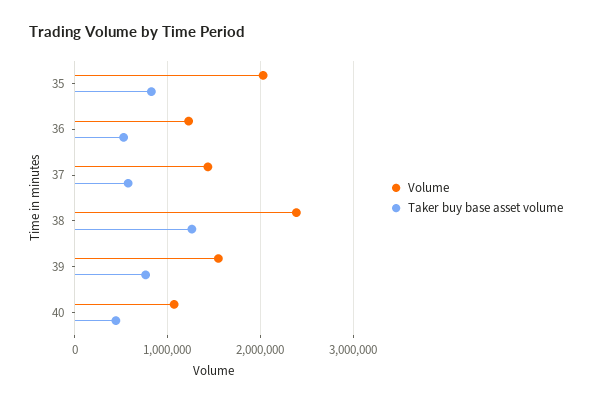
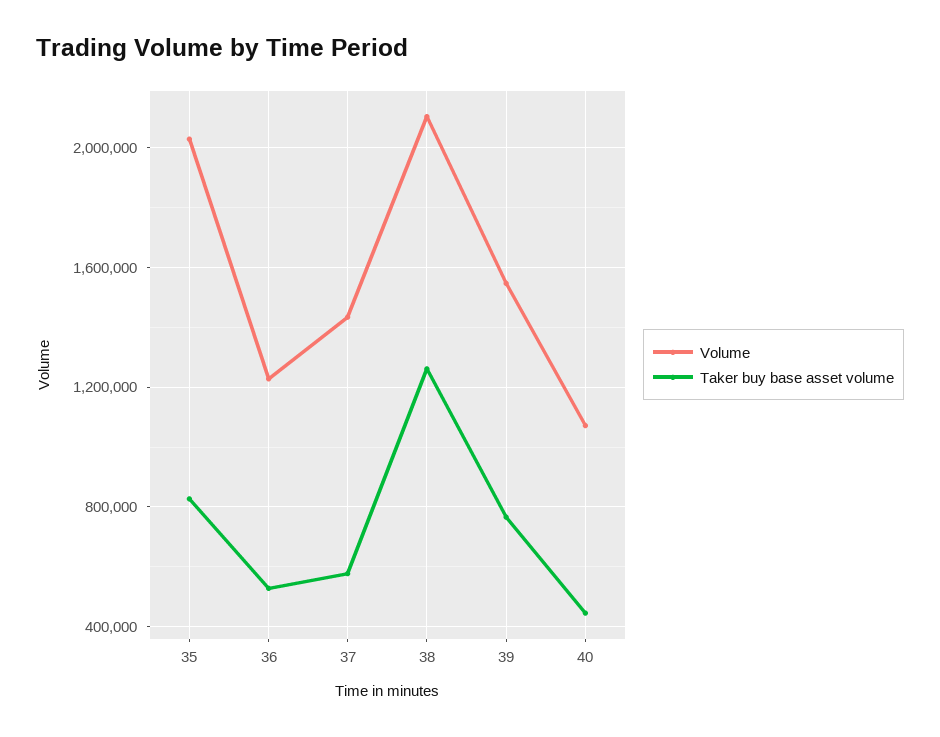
  {
    "Volume": {
      "35": 2050000,
      "36": 1250000,
      "37": 1450000,
-     "38": 2400000,
+     "38": 2100000,
      "39": 1550000,
      "40": 1050000
    },
    "Taker buy base asset volume": {
      "35": 850000,
      "36": 550000,
      "37": 600000,
      "38": 1250000,
      "39": 750000,
      "40": 450000
    }
  }

